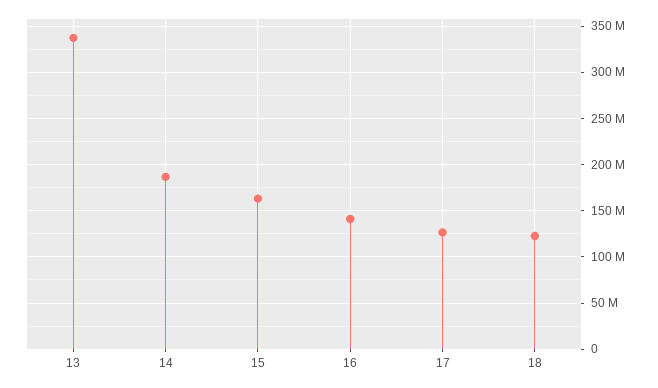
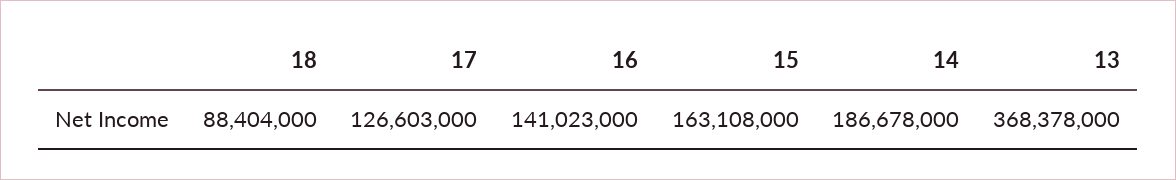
  {
-   "13": 340000000,
+   "13": 368378000,
    "14": 186678000,
    "15": 163108000,
    "16": 141023000,
    "17": 126603000,
-   "18": 120000000
+   "18": 88404000
  }

